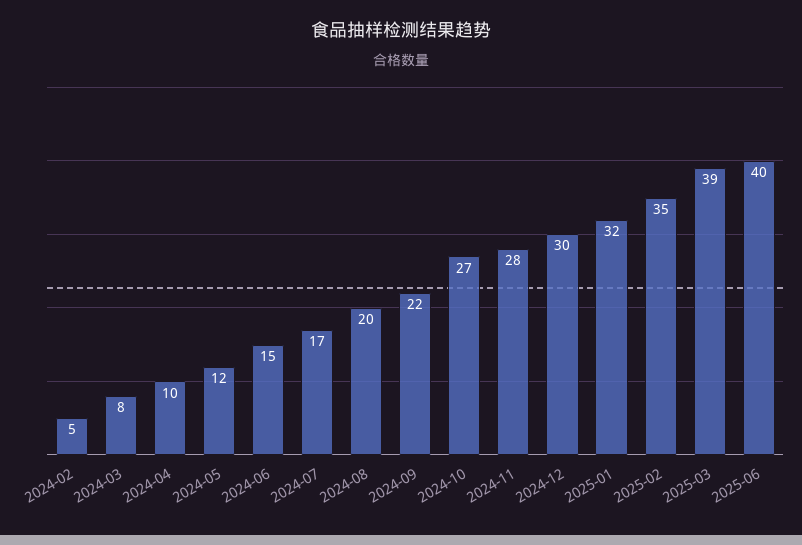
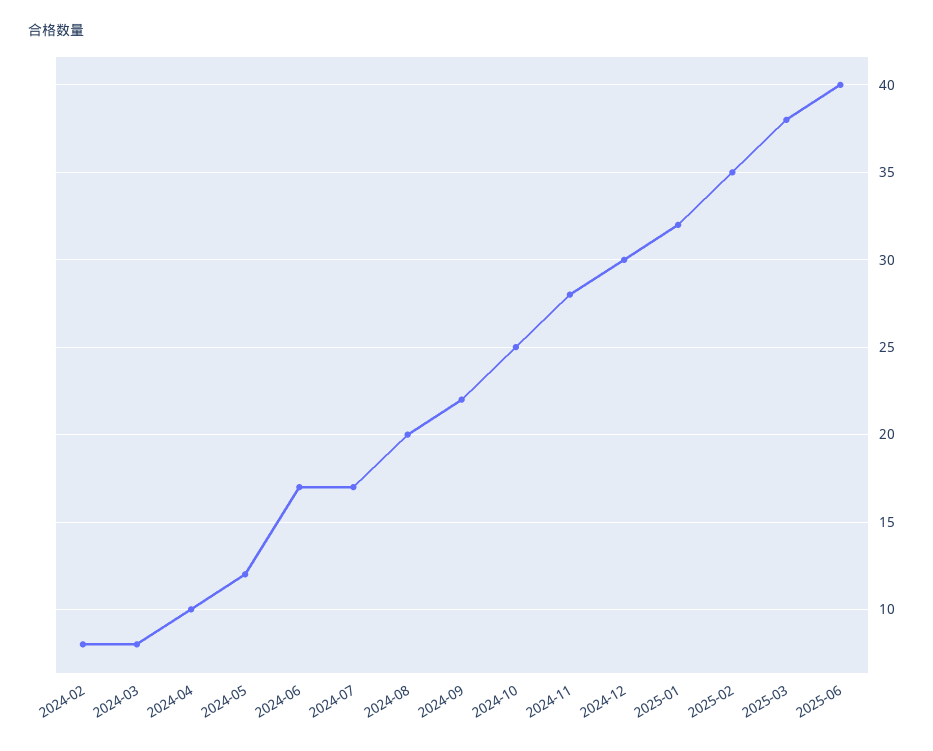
  {
-   "2024-02": 5,
+   "2024-02": 8,
    "2024-03": 8,
    "2024-04": 10,
    "2024-05": 12,
-   "2024-06": 15,
+   "2024-06": 17,
    "2024-07": 17,
    "2024-08": 20,
    "2024-09": 22,
-   "2024-10": 27,
+   "2024-10": 25,
    "2024-11": 28,
    "2024-12": 30,
    "2025-01": 32,
    "2025-02": 35,
-   "2025-03": 39,
+   "2025-03": 38,
    "2025-06": 40
  }

